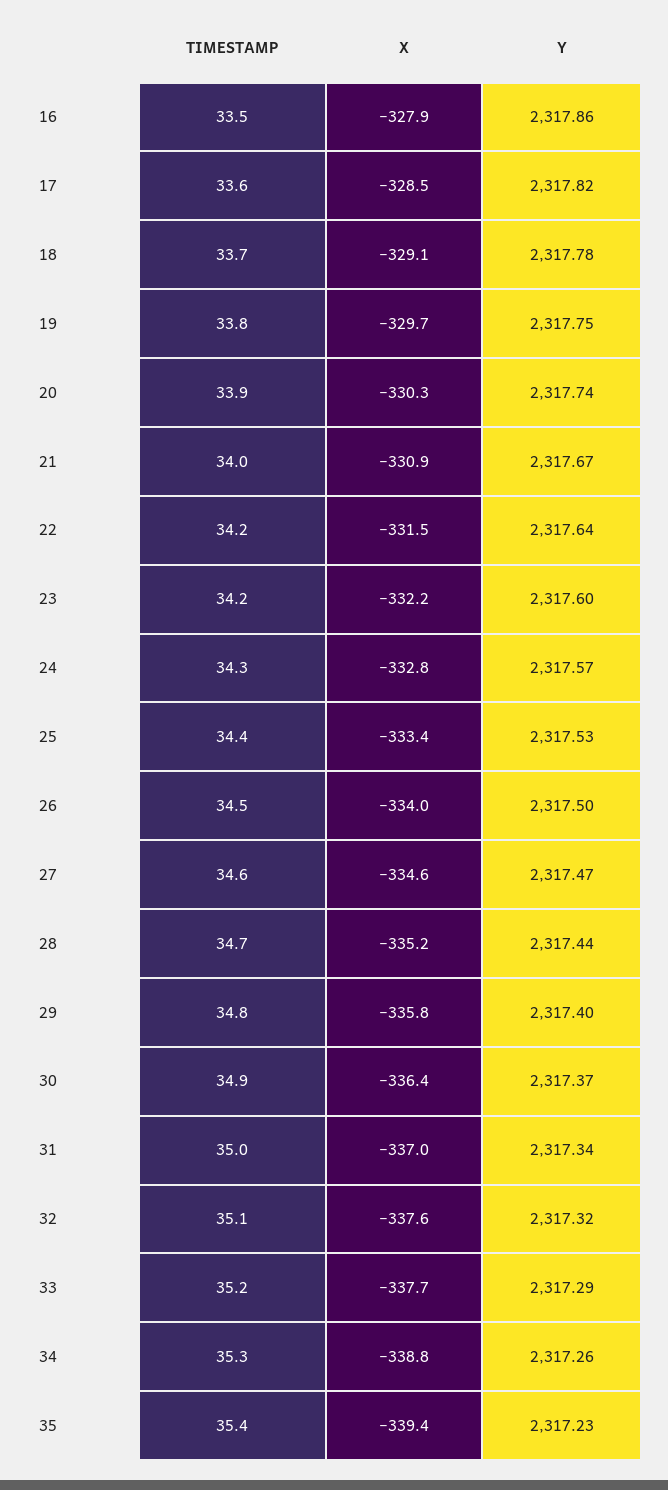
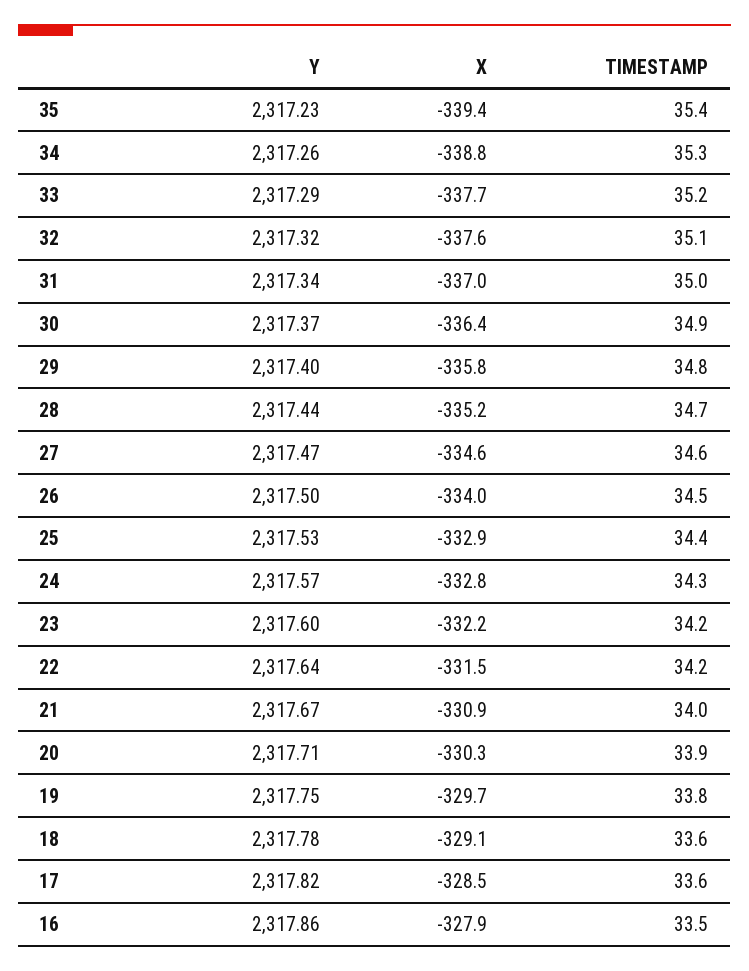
  {
    "TIMESTAMP": {
      "16": 33.5,
      "17": 33.6,
-     "18": 33.7,
+     "18": 33.6,
      "19": 33.8,
      "20": 33.9,
      "21": 34,
      "22": 34.2,
      "23": 34.2,
      "24": 34.3,
      "25": 34.4,
      "26": 34.5,
      "27": 34.6,
      "28": 34.7,
      "29": 34.8,
      "30": 34.9,
      "31": 35,
      "32": 35.1,
      "33": 35.2,
      "34": 35.3,
      "35": 35.4
    },
    "X": {
      "16": -327.9,
      "17": -328.5,
      "18": -329.1,
      "19": -329.7,
      "20": -330.3,
      "21": -330.9,
      "22": -331.5,
      "23": -332.2,
      "24": -332.8,
-     "25": -333.4,
+     "25": -332.9,
      "26": -334,
      "27": -334.6,
      "28": -335.2,
      "29": -335.8,
      "30": -336.4,
      "31": -337,
      "32": -337.6,
      "33": -337.7,
      "34": -338.8,
      "35": -339.4
    },
    "Y": {
      "16": 2317.86,
      "17": 2317.82,
      "18": 2317.78,
      "19": 2317.75,
-     "20": 2317.74,
+     "20": 2317.71,
      "21": 2317.67,
      "22": 2317.64,
      "23": 2317.6,
      "24": 2317.57,
      "25": 2317.53,
      "26": 2317.5,
      "27": 2317.47,
      "28": 2317.44,
      "29": 2317.4,
      "30": 2317.37,
      "31": 2317.34,
      "32": 2317.32,
      "33": 2317.29,
      "34": 2317.26,
      "35": 2317.23
    }
  }

